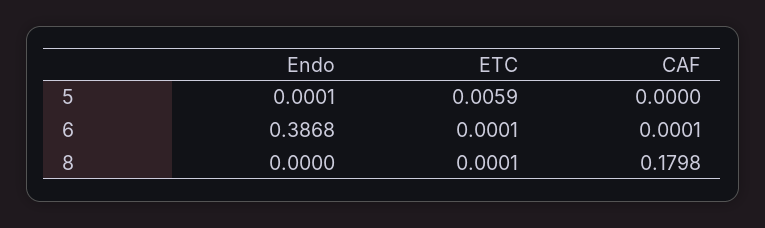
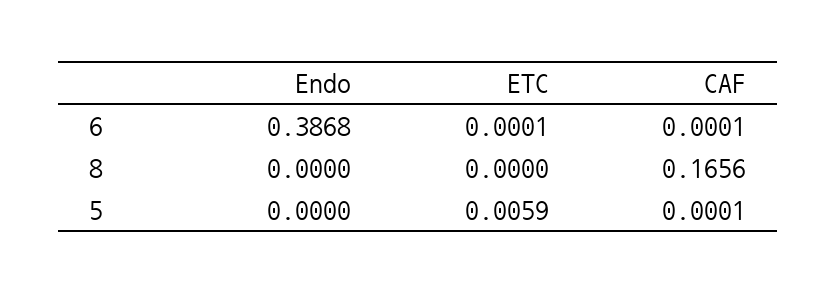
  {
    "Endo": {
-     "5": 0.0001,
+     "5": 0,
      "6": 0.3868,
      "8": 0
    },
    "ETC": {
      "5": 0.0059,
      "6": 0.0001,
-     "8": 0.0001
+     "8": 0
    },
    "CAF": {
-     "5": 0,
+     "5": 0.0001,
      "6": 0.0001,
-     "8": 0.1798
+     "8": 0.1656
    }
  }

